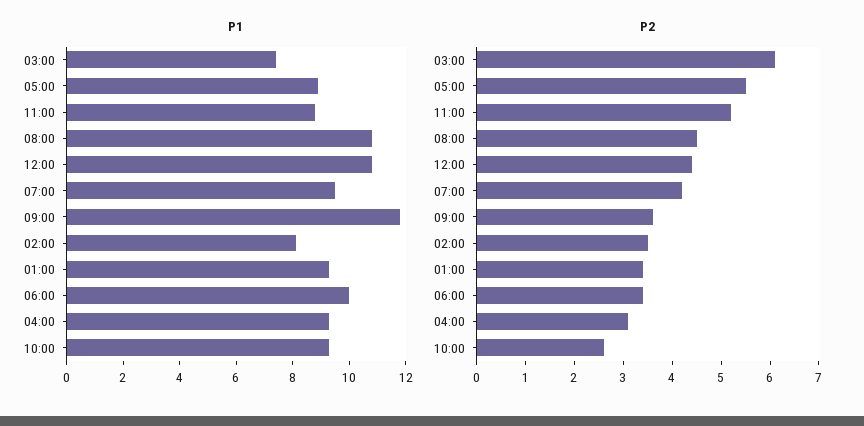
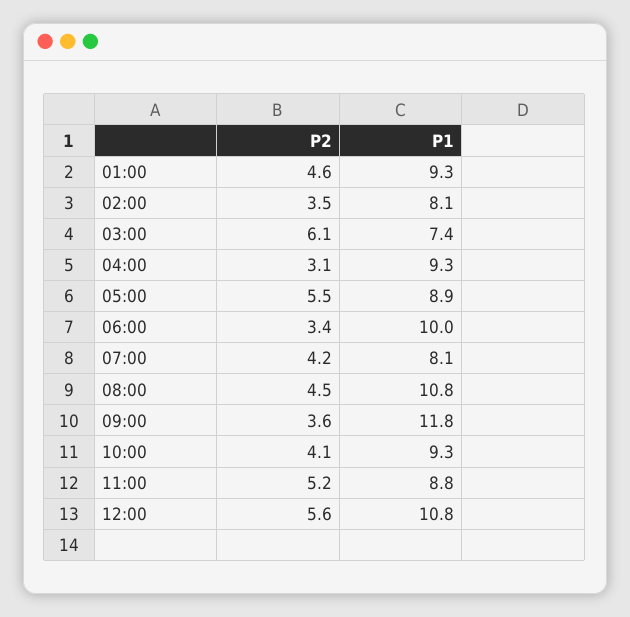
  {
    "P1": {
      "03:00": 7.4,
      "05:00": 8.9,
      "11:00": 8.8,
      "08:00": 10.8,
      "12:00": 10.8,
-     "07:00": 9.5,
+     "07:00": 8.1,
      "09:00": 11.8,
      "02:00": 8.1,
      "01:00": 9.3,
      "06:00": 10,
      "04:00": 9.3,
      "10:00": 9.3
    },
    "P2": {
      "03:00": 6.1,
      "05:00": 5.5,
      "11:00": 5.2,
      "08:00": 4.5,
-     "12:00": 4.5,
+     "12:00": 5.6,
      "07:00": 4.2,
      "09:00": 3.6,
      "02:00": 3.5,
-     "01:00": 3.5,
+     "01:00": 4.6,
      "06:00": 3.4,
      "04:00": 3.1,
-     "10:00": 2.5
+     "10:00": 4.1
    }
  }

